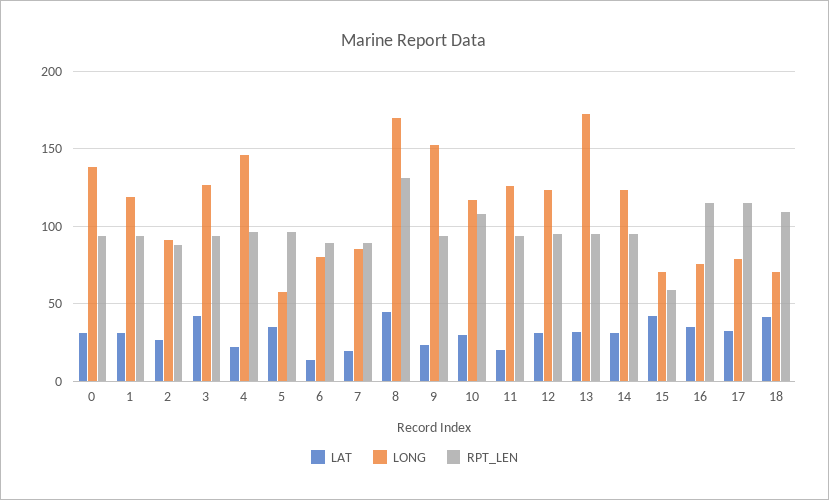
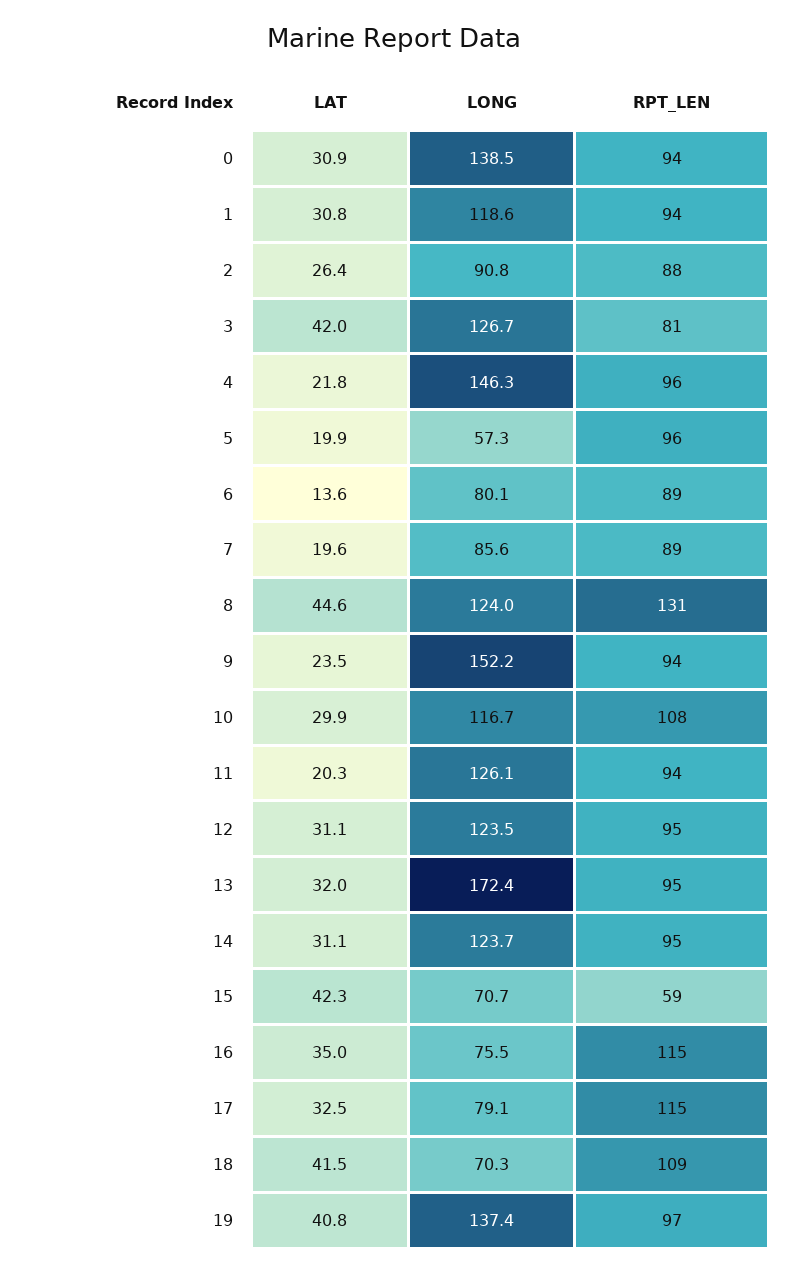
  {
    "LAT": {
      "0": 30.9,
      "1": 30.8,
      "2": 26.4,
      "3": 42,
      "4": 21.8,
-     "5": 35,
+     "5": 19.9,
      "6": 13.6,
      "7": 19.6,
      "8": 44.6,
      "9": 23.5,
      "10": 29.9,
      "11": 20.3,
      "12": 31.1,
      "13": 32,
      "14": 31.1,
      "15": 42.3,
      "16": 35,
      "17": 32.5,
-     "18": 41.5
+     "18": 41.5,
+     "19": 40.8
    },
    "LONG": {
      "0": 138.5,
      "1": 118.6,
      "2": 90.8,
      "3": 126.7,
      "4": 146.3,
      "5": 57.3,
      "6": 80.1,
      "7": 85.6,
-     "8": 170,
+     "8": 124,
      "9": 152.2,
      "10": 116.7,
      "11": 126.1,
      "12": 123.5,
      "13": 172.4,
      "14": 123.7,
      "15": 70.7,
      "16": 75.5,
      "17": 79.1,
-     "18": 70.3
+     "18": 70.3,
+     "19": 137.4
    },
    "RPT_LEN": {
      "0": 94,
      "1": 94,
      "2": 88,
-     "3": 95,
+     "3": 81,
      "4": 96,
      "5": 96,
      "6": 89,
      "7": 89,
      "8": 131,
      "9": 94,
      "10": 108,
      "11": 94,
      "12": 95,
      "13": 95,
      "14": 95,
      "15": 59,
      "16": 115,
      "17": 115,
-     "18": 109
+     "18": 109,
+     "19": 97
    }
  }

